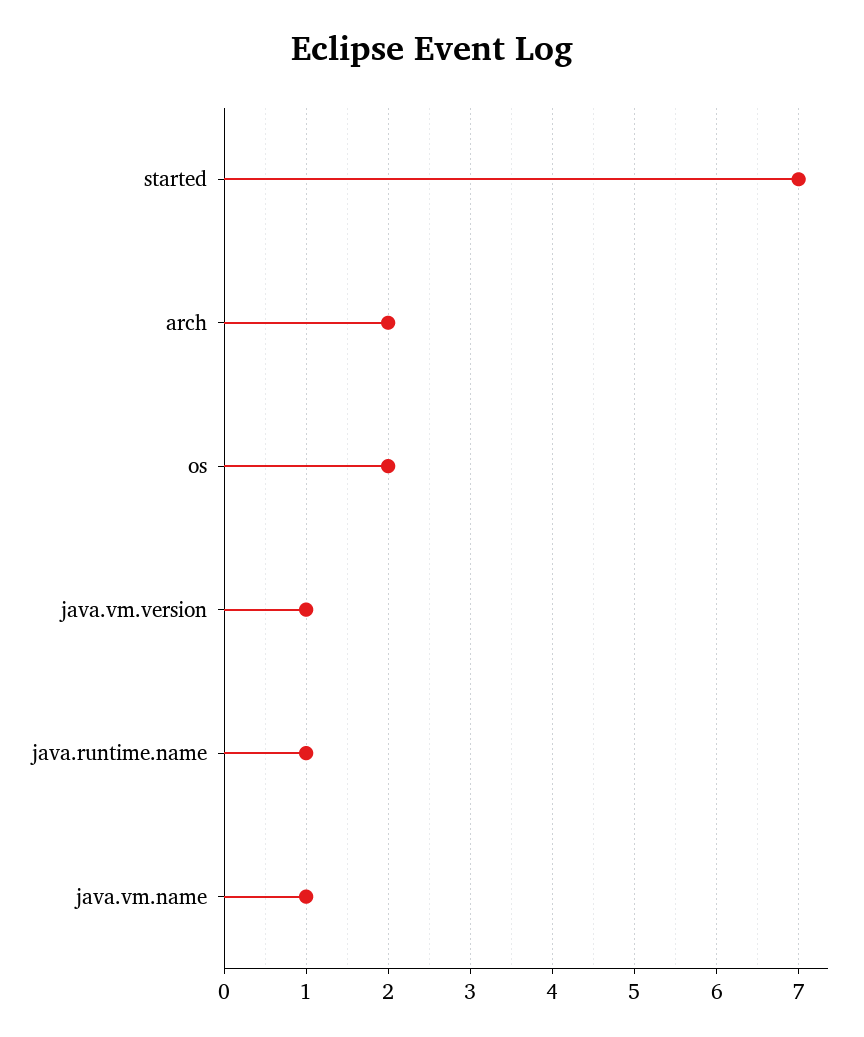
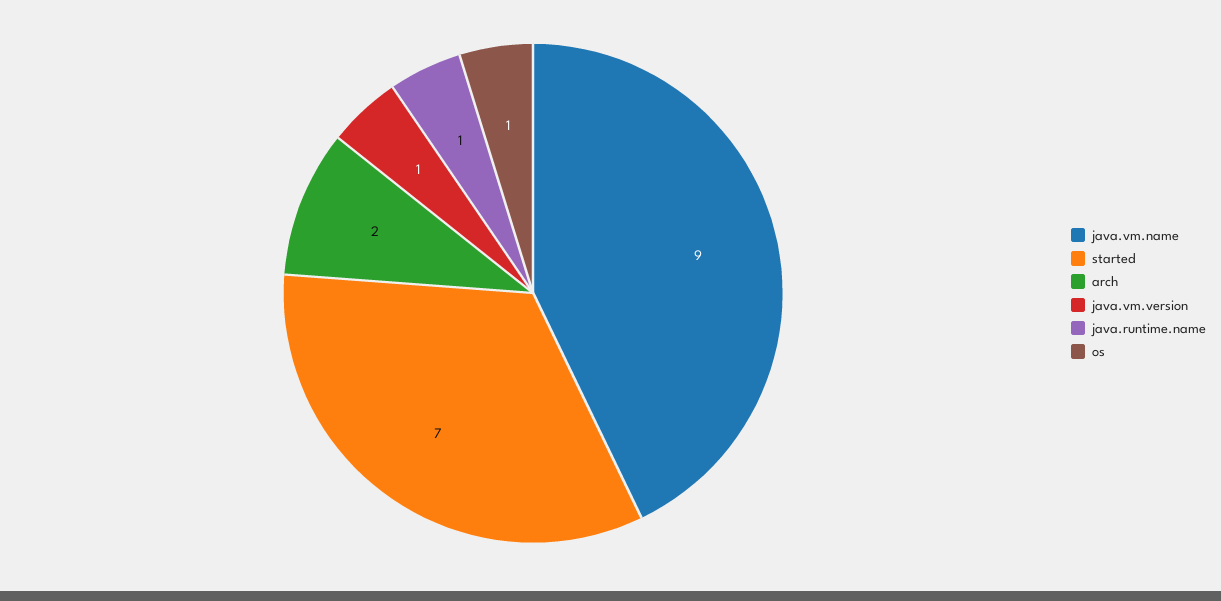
  {
    "started": 7,
    "arch": 2,
-   "os": 2,
+   "os": 1,
    "java.vm.version": 1,
    "java.runtime.name": 1,
-   "java.vm.name": 1
+   "java.vm.name": 9
  }

